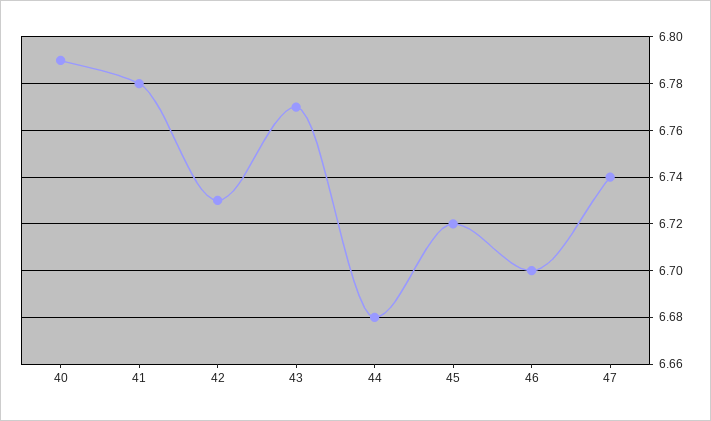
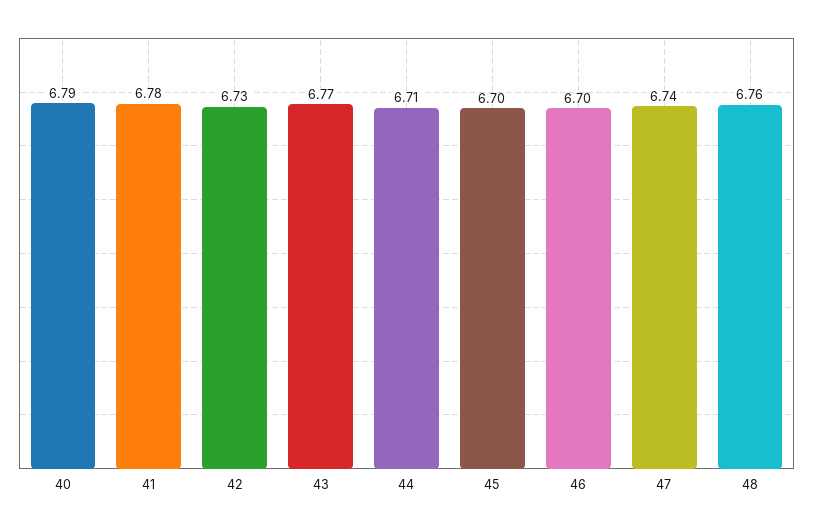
  {
    "40": 6.79,
    "41": 6.78,
    "42": 6.73,
    "43": 6.77,
-   "44": 6.68,
+   "44": 6.71,
-   "45": 6.72,
+   "45": 6.7,
    "46": 6.7,
-   "47": 6.74
+   "47": 6.74,
+   "48": 6.76
  }

